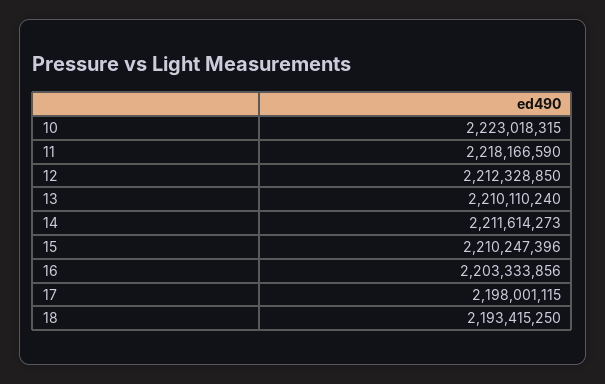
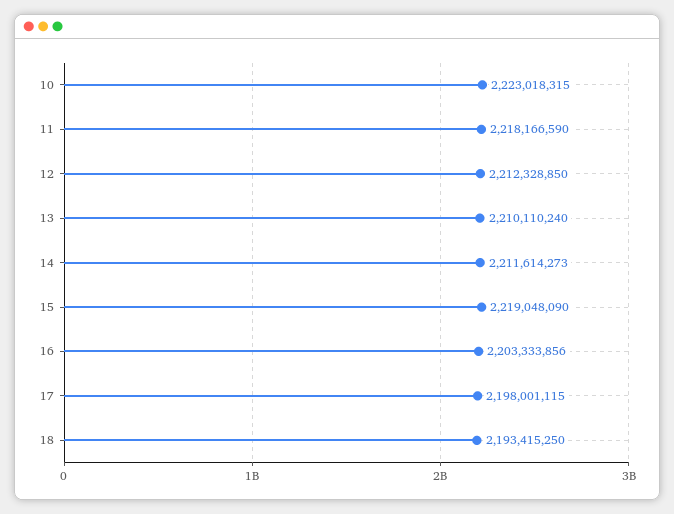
  {
    "10": 2223018315,
    "11": 2218166590,
    "12": 2212328850,
    "13": 2210110240,
    "14": 2211614273,
-   "15": 2210247396,
+   "15": 2219048090,
    "16": 2203333856,
    "17": 2198001115,
    "18": 2193415250
  }

